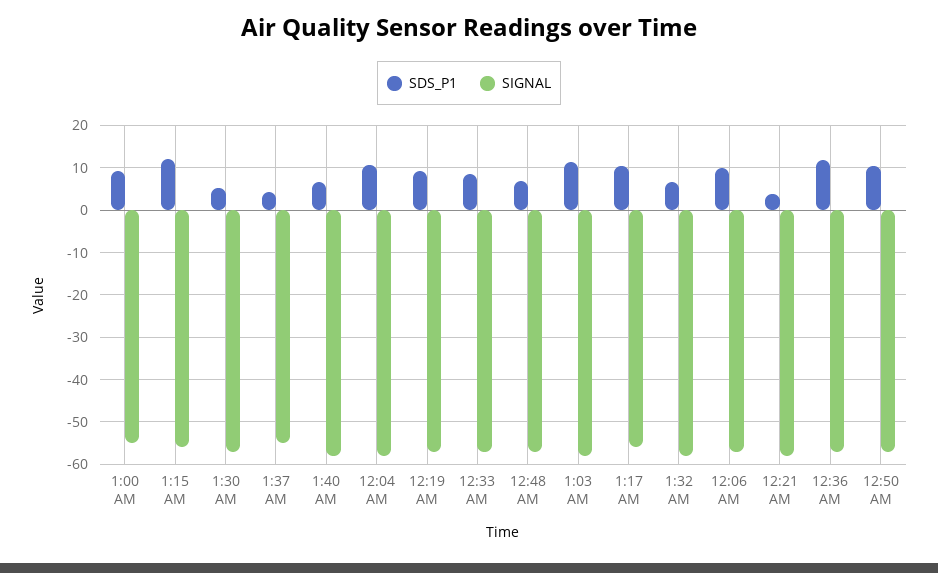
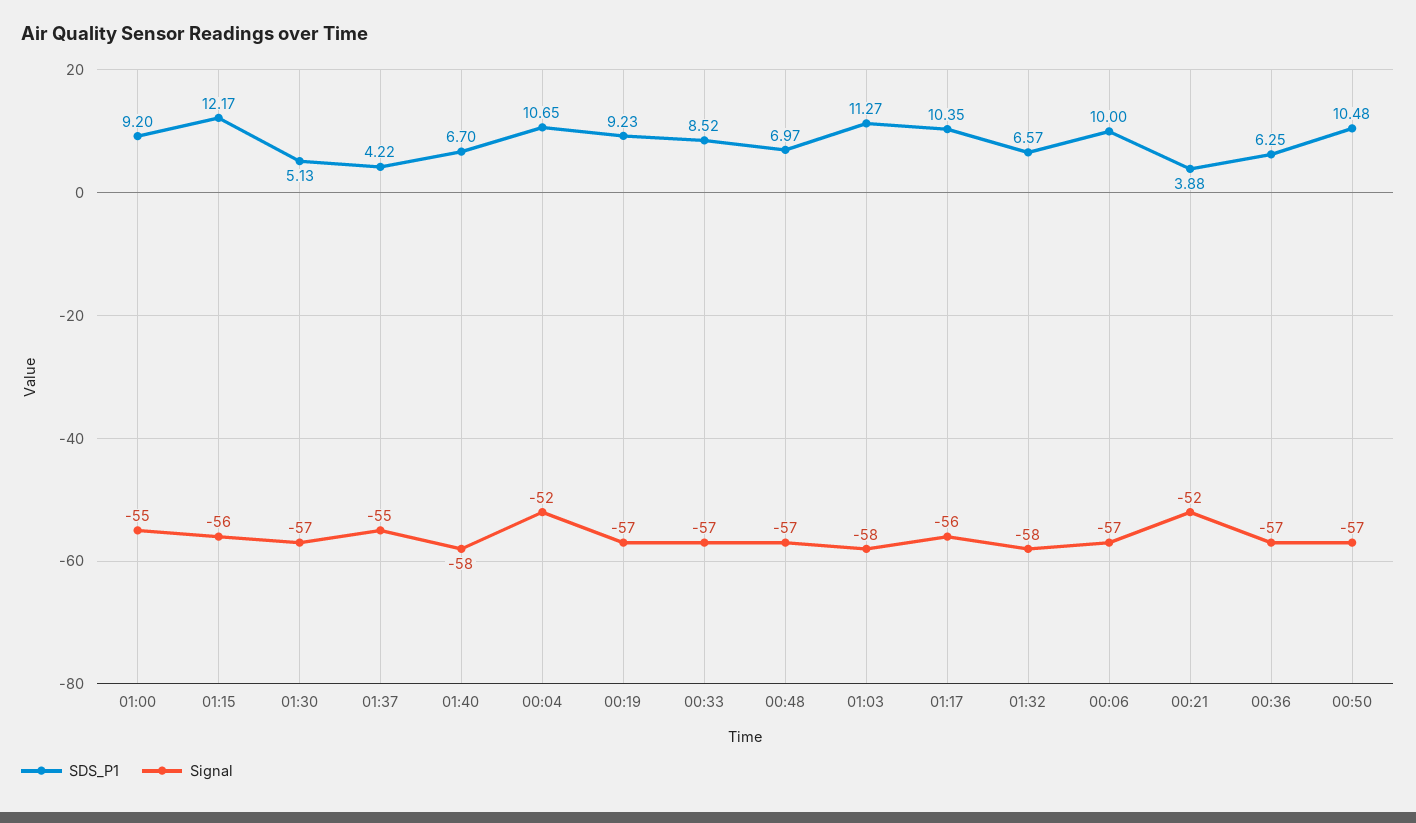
  {
    "SDS_P1": {
      "1:00 AM": 9.2,
      "1:15 AM": 12.17,
      "1:30 AM": 5.13,
      "1:37 AM": 4.22,
      "1:40 AM": 6.7,
      "12:04 AM": 10.65,
      "12:19 AM": 9.23,
      "12:33 AM": 8.52,
      "12:48 AM": 6.97,
      "1:03 AM": 11.27,
      "1:17 AM": 10.35,
      "1:32 AM": 6.57,
      "12:06 AM": 10,
      "12:21 AM": 3.88,
-     "12:36 AM": 12,
+     "12:36 AM": 6.25,
      "12:50 AM": 10.48
    },
    "SIGNAL": {
      "1:00 AM": -55,
      "1:15 AM": -56,
      "1:30 AM": -57,
      "1:37 AM": -55,
      "1:40 AM": -58,
-     "12:04 AM": -58,
+     "12:04 AM": -52,
      "12:19 AM": -57,
      "12:33 AM": -57,
      "12:48 AM": -57,
      "1:03 AM": -58,
      "1:17 AM": -56,
      "1:32 AM": -58,
      "12:06 AM": -57,
-     "12:21 AM": -58,
+     "12:21 AM": -52,
      "12:36 AM": -57,
      "12:50 AM": -57
    }
  }

